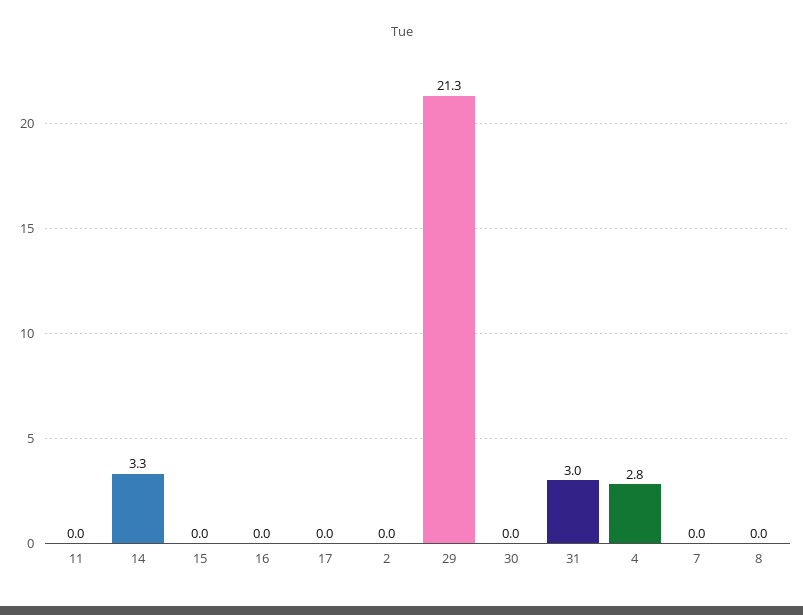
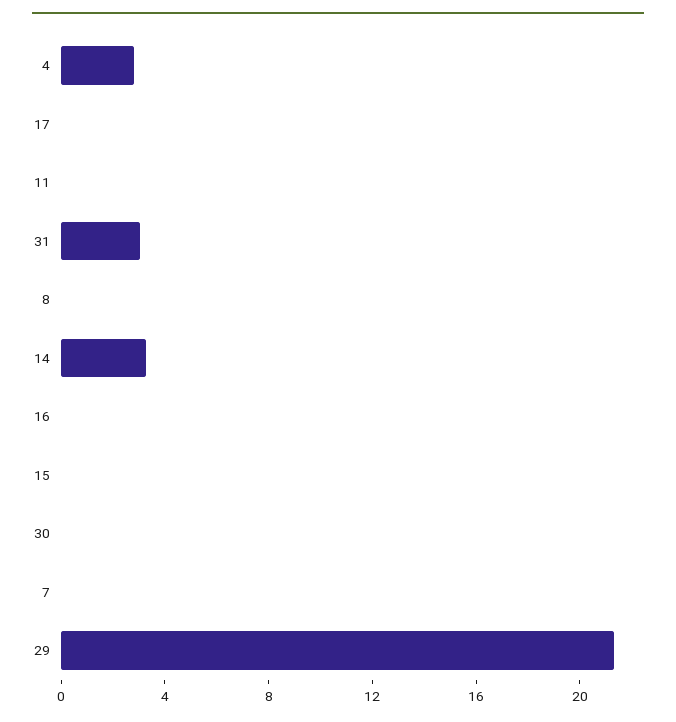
  {
    "11": 0,
    "14": 3.3,
    "15": 0,
    "16": 0,
    "17": 0,
-   "2": 0,
    "29": 21.3,
    "30": 0,
    "31": 3,
    "4": 2.8,
    "7": 0,
    "8": 0
  }

